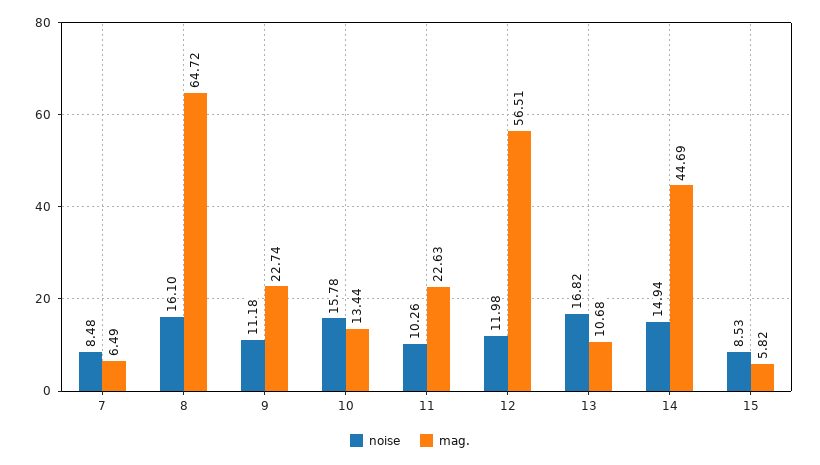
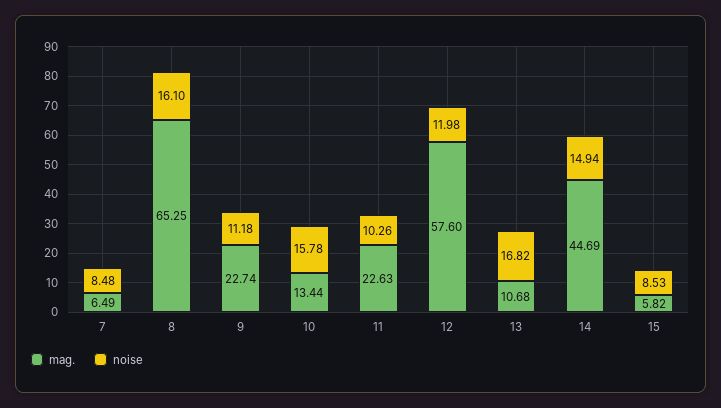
  {
    "noise": {
      "7": 8.48,
      "8": 16.1,
      "9": 11.18,
      "10": 15.78,
      "11": 10.26,
      "12": 11.98,
      "13": 16.82,
      "14": 14.94,
      "15": 8.53
    },
    "mag.": {
      "7": 6.49,
-     "8": 64.72,
+     "8": 65.25,
      "9": 22.74,
      "10": 13.44,
      "11": 22.63,
-     "12": 56.51,
+     "12": 57.6,
      "13": 10.68,
      "14": 44.69,
      "15": 5.82
    }
  }

